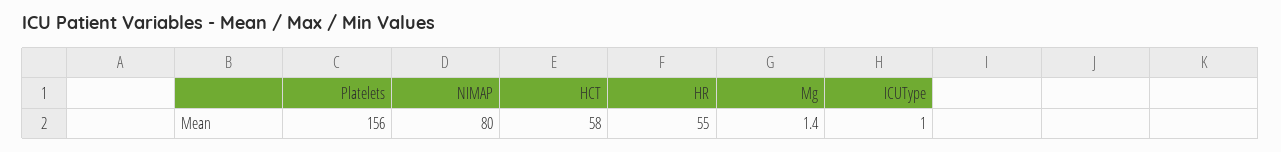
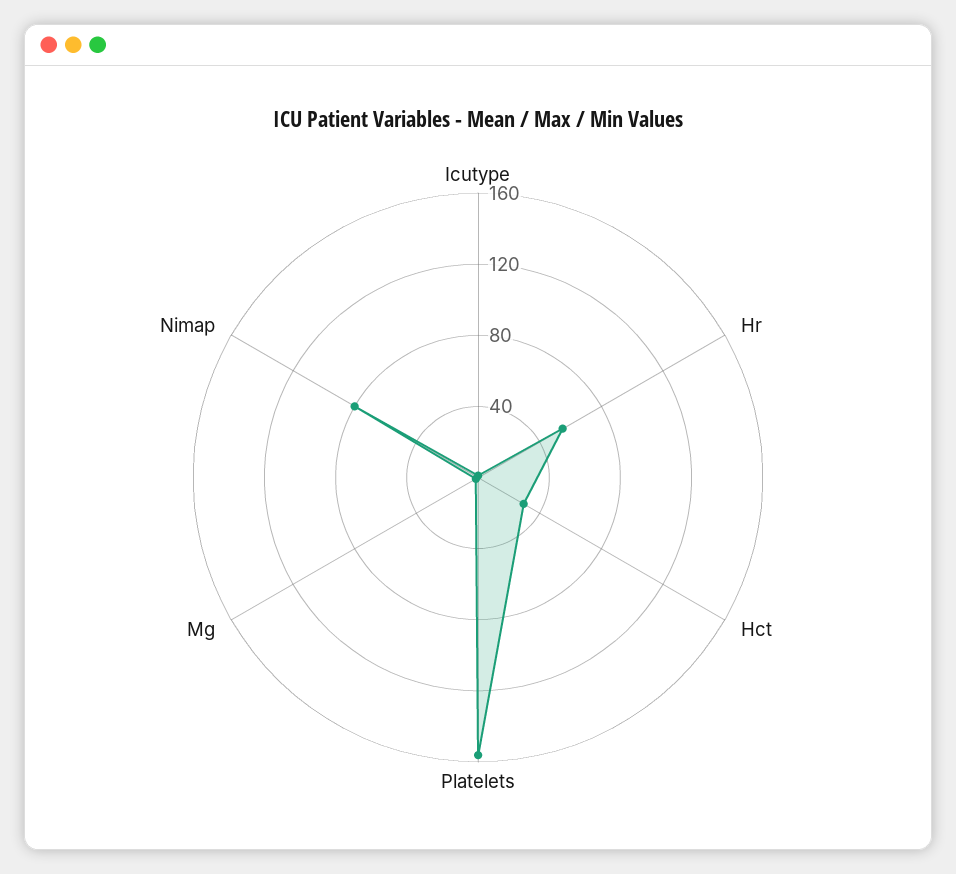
  {
    "Platelets": 156,
    "NIMAP": 80,
-   "HCT": 58,
+   "HCT": 30,
    "HR": 55,
    "Mg": 1.4,
    "ICUType": 1
  }

